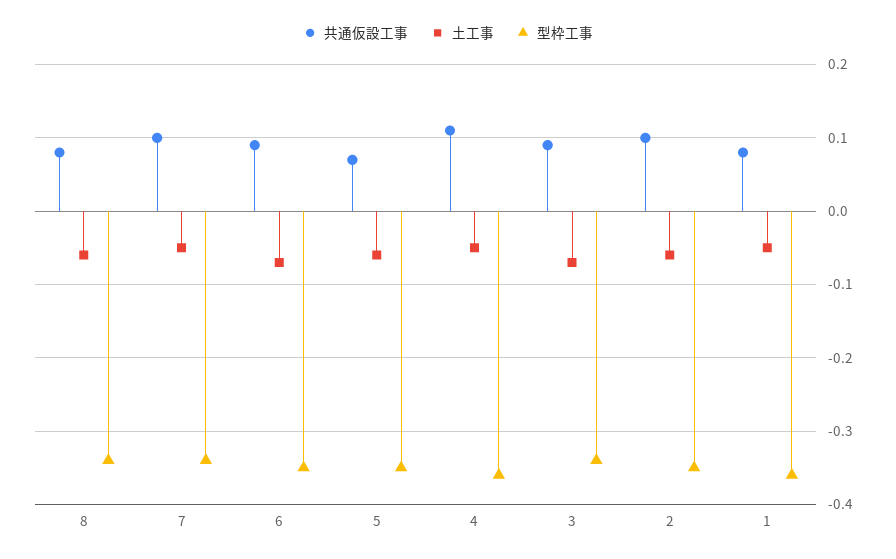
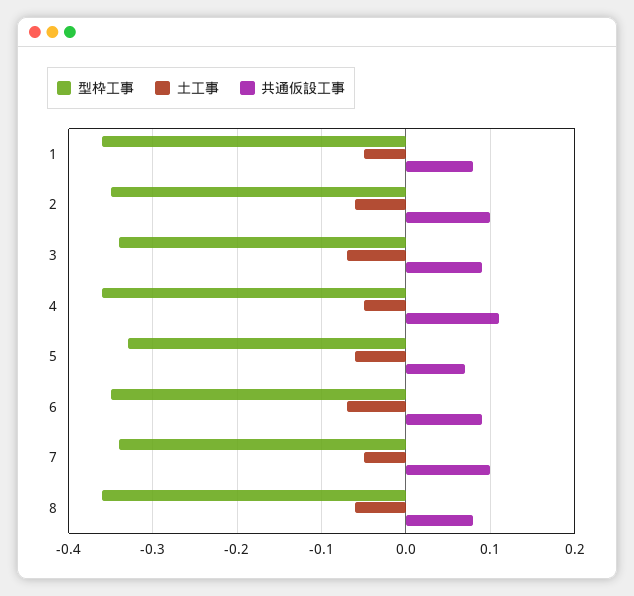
  {
    "共通仮設工事": {
      "8": 0.08,
      "7": 0.1,
      "6": 0.09,
      "5": 0.07,
      "4": 0.11,
      "3": 0.09,
      "2": 0.1,
      "1": 0.08
    },
    "土工事": {
      "8": -0.06,
      "7": -0.05,
      "6": -0.07,
      "5": -0.06,
      "4": -0.05,
      "3": -0.07,
      "2": -0.06,
      "1": -0.05
    },
    "型枠工事": {
-     "8": -0.34,
+     "8": -0.36,
      "7": -0.34,
      "6": -0.35,
-     "5": -0.35,
+     "5": -0.33,
      "4": -0.36,
      "3": -0.34,
      "2": -0.35,
      "1": -0.36
    }
  }

